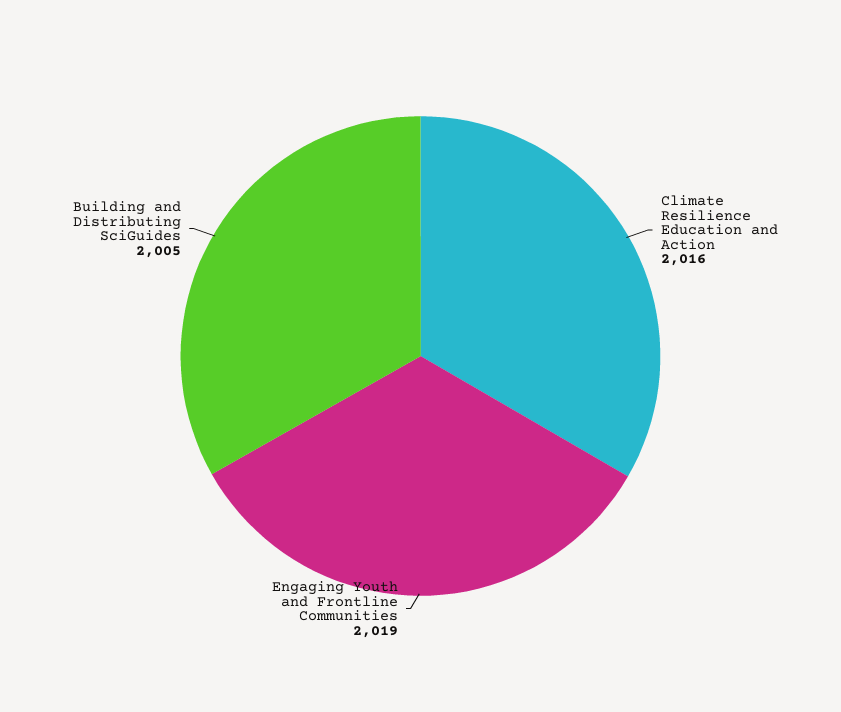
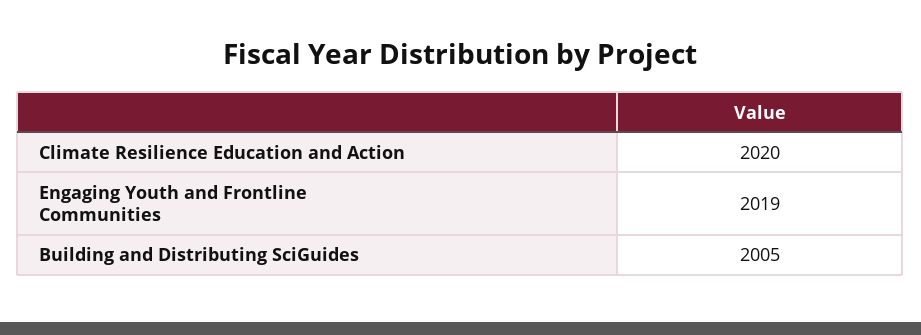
  {
-   "Climate Resilience Education and Action": 2016,
+   "Climate Resilience Education and Action": 2020,
    "Engaging Youth and Frontline Communities": 2019,
    "Building and Distributing SciGuides": 2005
  }

